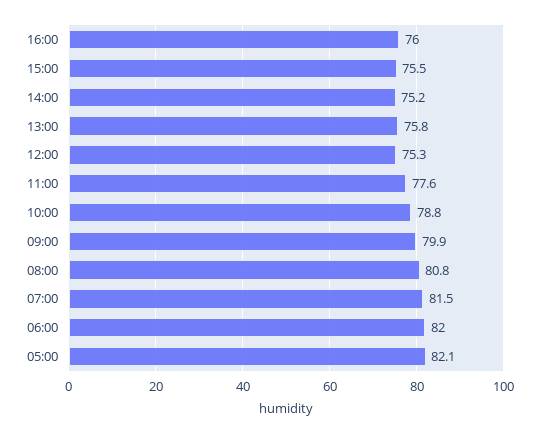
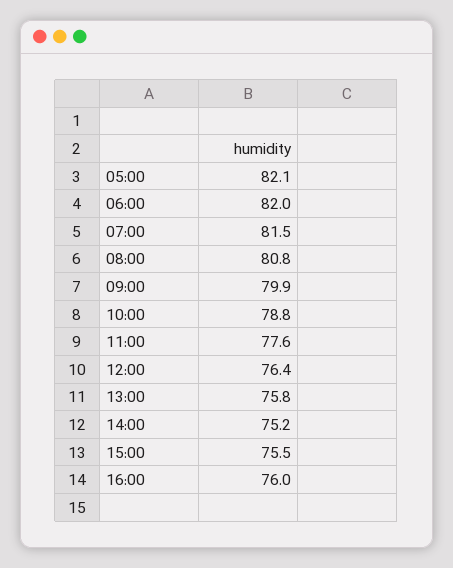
  {
    "16:00": 76,
    "15:00": 75.5,
    "14:00": 75.2,
    "13:00": 75.8,
-   "12:00": 75.3,
+   "12:00": 76.4,
    "11:00": 77.6,
    "10:00": 78.8,
    "09:00": 79.9,
    "08:00": 80.8,
    "07:00": 81.5,
    "06:00": 82,
    "05:00": 82.1
  }

